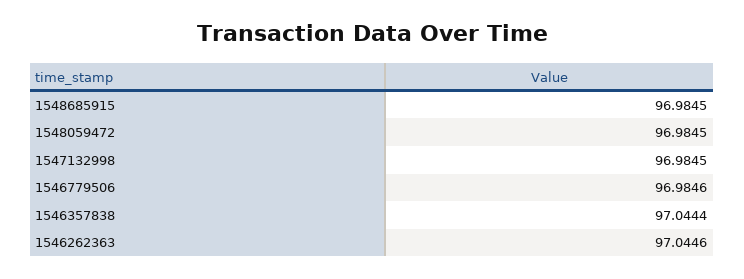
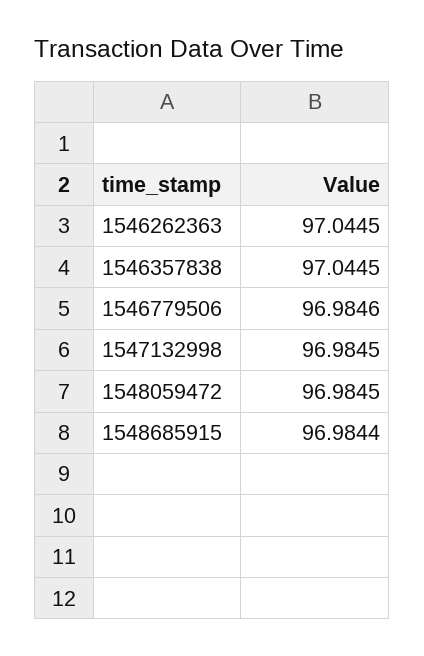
  {
-   "1548685915": 96.9845,
+   "1548685915": 96.9844,
    "1548059472": 96.9845,
    "1547132998": 96.9845,
    "1546779506": 96.9846,
-   "1546357838": 97.0444,
+   "1546357838": 97.0445,
-   "1546262363": 97.0446
+   "1546262363": 97.0445
  }

